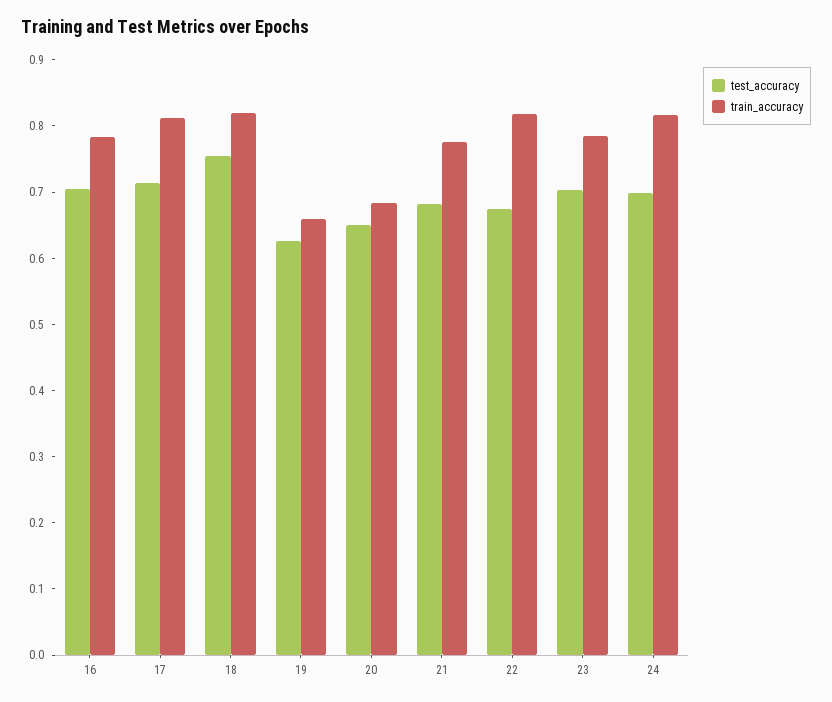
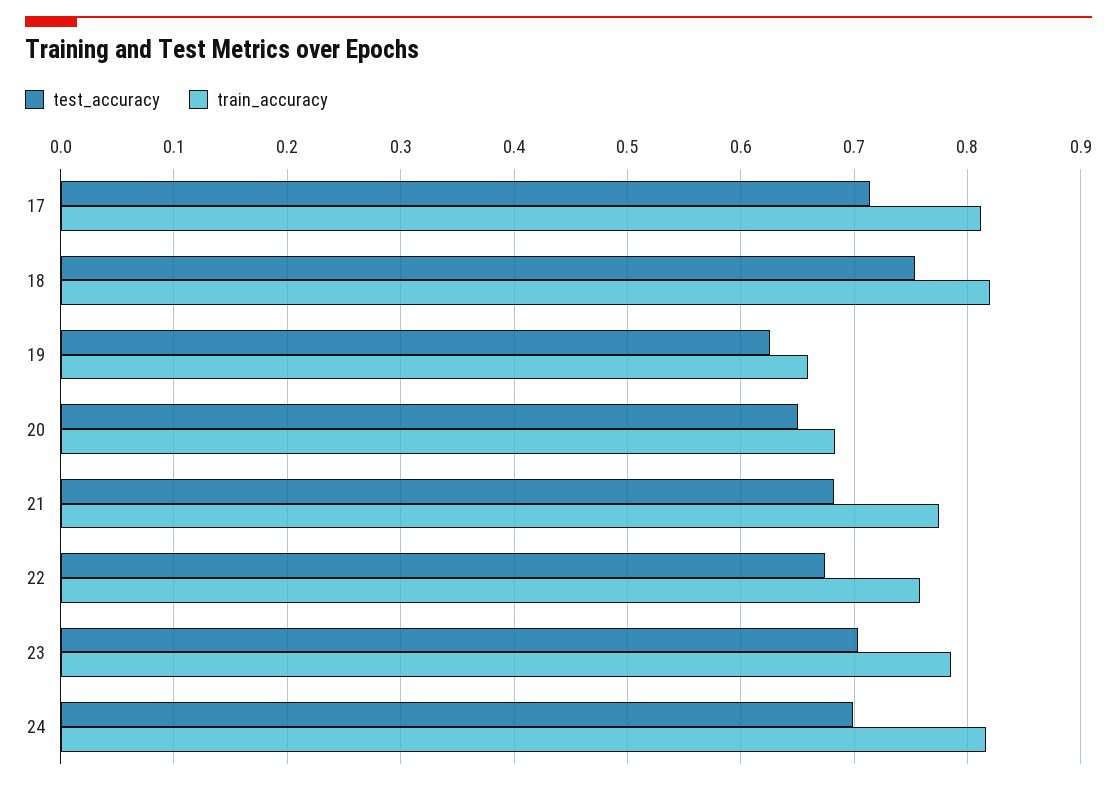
  {
    "test_accuracy": {
-     "16": 0.7,
      "17": 0.71,
      "18": 0.75,
      "19": 0.63,
      "20": 0.65,
      "21": 0.68,
      "22": 0.67,
      "23": 0.7,
      "24": 0.7
    },
    "train_accuracy": {
-     "16": 0.78,
      "17": 0.81,
      "18": 0.82,
      "19": 0.66,
      "20": 0.68,
      "21": 0.78,
-     "22": 0.82,
+     "22": 0.76,
      "23": 0.79,
      "24": 0.82
    }
  }

